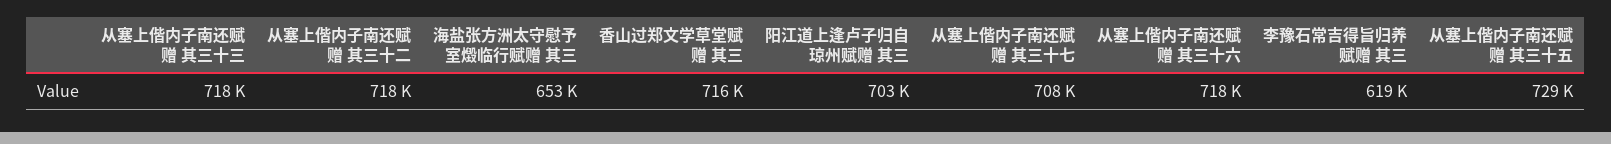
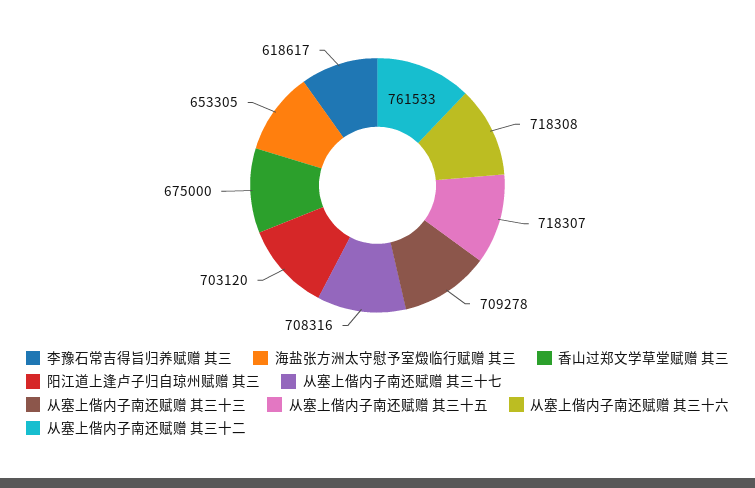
  {
-   "从塞上偕内子南还赋赠 其三十三": 718000,
+   "从塞上偕内子南还赋赠 其三十三": 709278,
-   "从塞上偕内子南还赋赠 其三十二": 718000,
+   "从塞上偕内子南还赋赠 其三十二": 761533,
    "海盐张方洲太守慰予室燬临行赋赠 其三": 653305,
-   "香山过郑文学草堂赋赠 其三": 716000,
+   "香山过郑文学草堂赋赠 其三": 675000,
    "阳江道上逢卢子归自琼州赋赠 其三": 703120,
    "从塞上偕内子南还赋赠 其三十七": 708316,
    "从塞上偕内子南还赋赠 其三十六": 718308,
    "李豫石常吉得旨归养赋赠 其三": 618617,
-   "从塞上偕内子南还赋赠 其三十五": 729000
+   "从塞上偕内子南还赋赠 其三十五": 718307
  }

